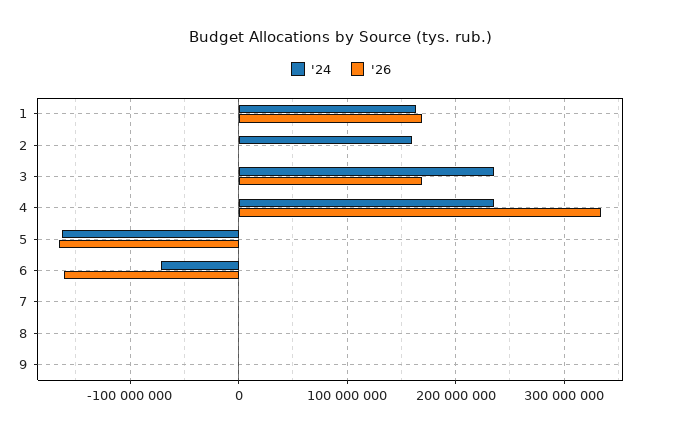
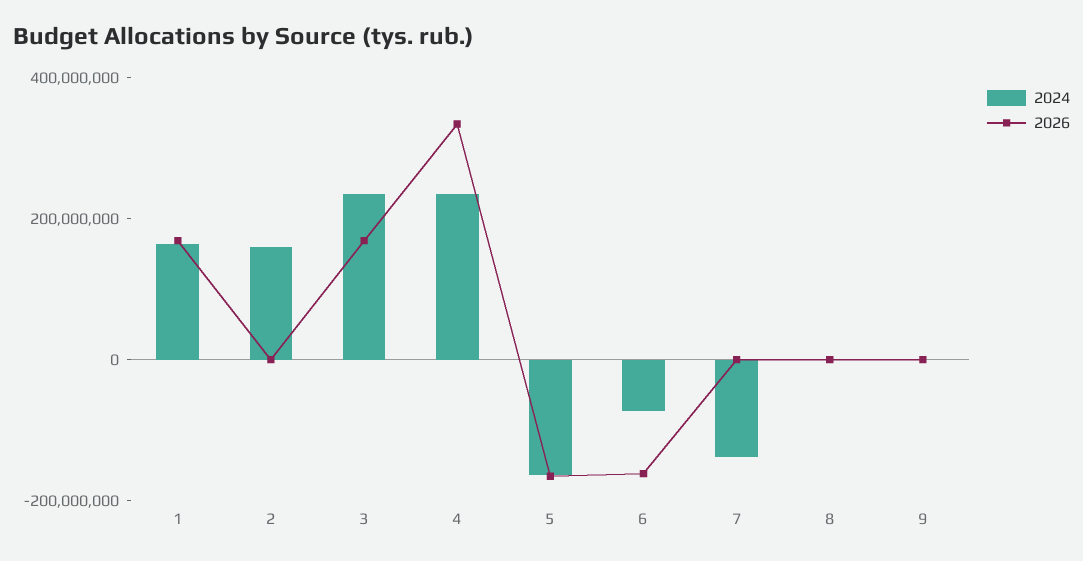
  {
    "'24": {
      "1": 160000000,
      "2": 160000000,
      "3": 240000000,
      "4": 240000000,
      "5": -160000000,
      "6": -70000000,
-     "7": 0,
+     "7": -150000000,
      "8": 0,
      "9": 0
    },
    "'26": {
      "1": 170000000,
      "2": 0,
      "3": 170000000,
      "4": 330000000,
      "5": -170000000,
      "6": -160000000,
      "7": 0,
      "8": 0,
      "9": 0
    }
  }

